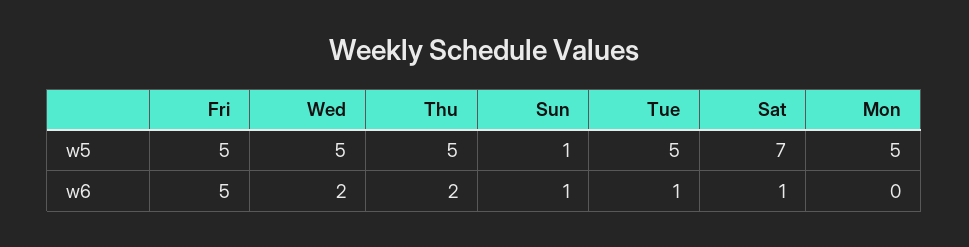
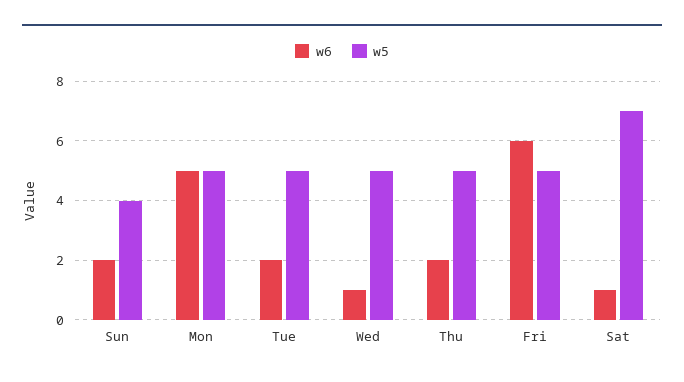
  {
    "w5": {
      "Fri": 5,
      "Wed": 5,
      "Thu": 5,
-     "Sun": 1,
+     "Sun": 4,
      "Tue": 5,
      "Sat": 7,
      "Mon": 5
    },
    "w6": {
-     "Fri": 5,
+     "Fri": 6,
-     "Wed": 2,
+     "Wed": 1,
      "Thu": 2,
-     "Sun": 1,
+     "Sun": 2,
-     "Tue": 1,
+     "Tue": 2,
      "Sat": 1,
-     "Mon": 0
+     "Mon": 5
    }
  }

